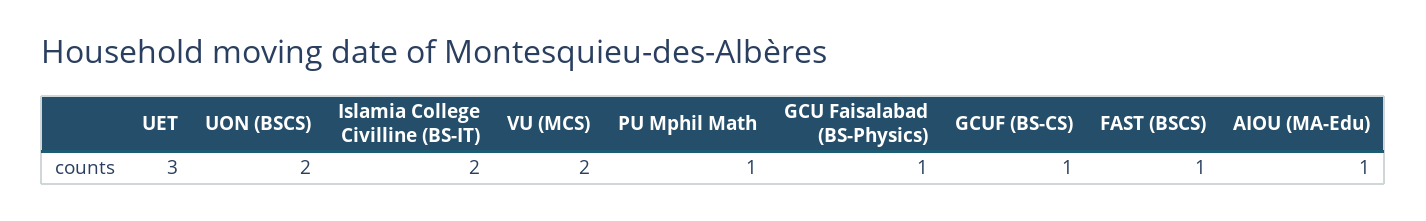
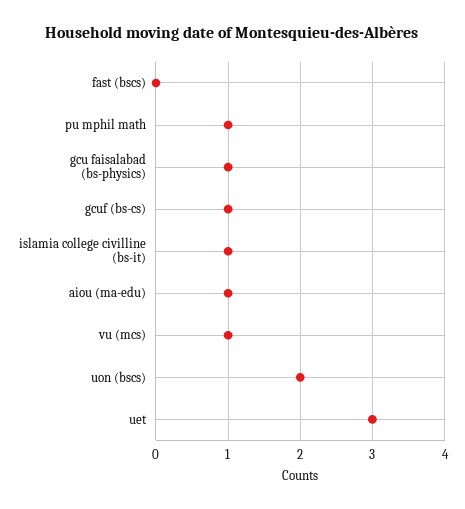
  {
    "UET": 3,
    "UON (BSCS)": 2,
-   "Islamia College Civilline (BS-IT)": 2,
+   "Islamia College Civilline (BS-IT)": 1,
-   "VU (MCS)": 2,
+   "VU (MCS)": 1,
    "PU Mphil Math": 1,
    "GCU Faisalabad (BS-Physics)": 1,
    "GCUF (BS-CS)": 1,
-   "FAST (BSCS)": 1,
+   "FAST (BSCS)": 0,
    "AIOU (MA-Edu)": 1
  }

